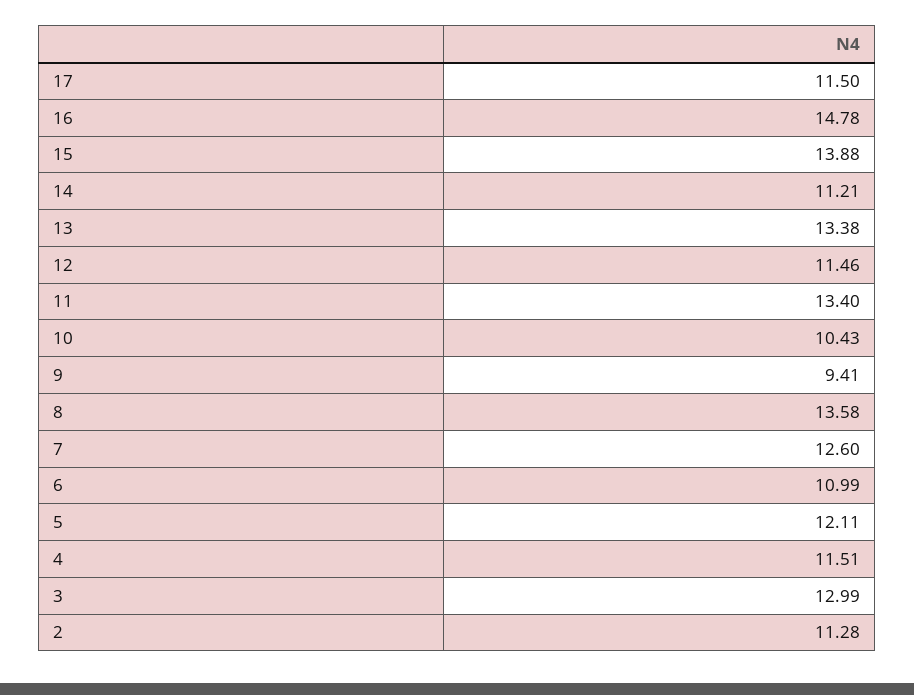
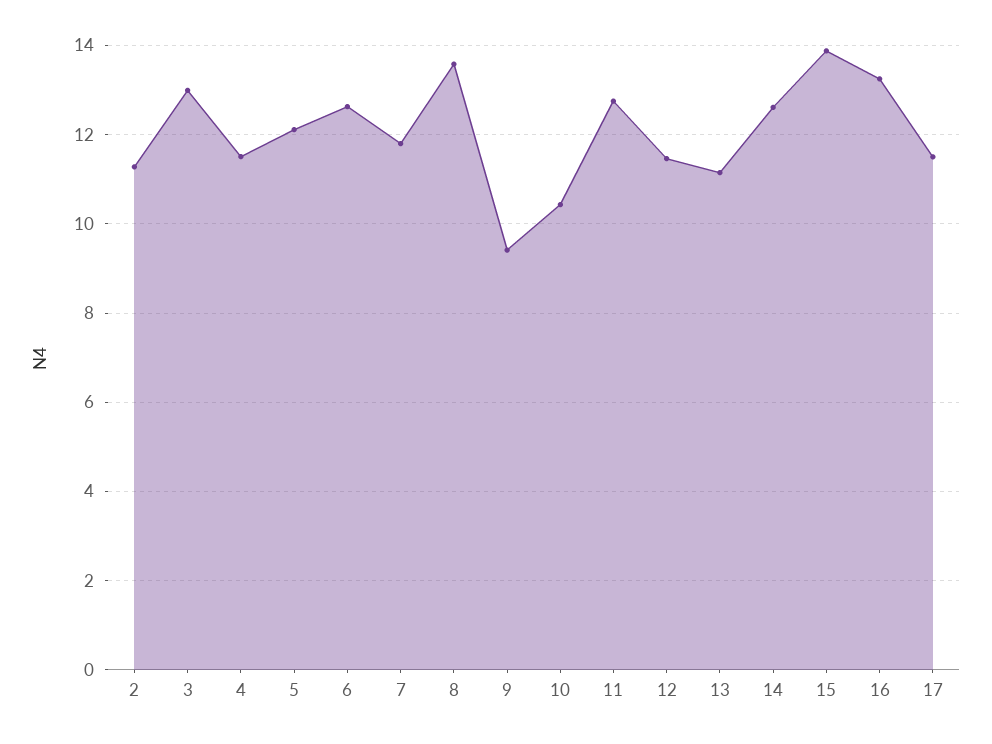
  {
    "17": 11.5,
-   "16": 14.78,
+   "16": 13.2,
    "15": 13.88,
-   "14": 11.21,
+   "14": 12.6,
-   "13": 13.38,
+   "13": 11.2,
    "12": 11.46,
-   "11": 13.4,
+   "11": 12.8,
    "10": 10.43,
    "9": 9.41,
    "8": 13.58,
-   "7": 12.6,
+   "7": 11.8,
-   "6": 10.99,
+   "6": 12.6,
    "5": 12.11,
    "4": 11.51,
    "3": 12.99,
    "2": 11.28
  }

